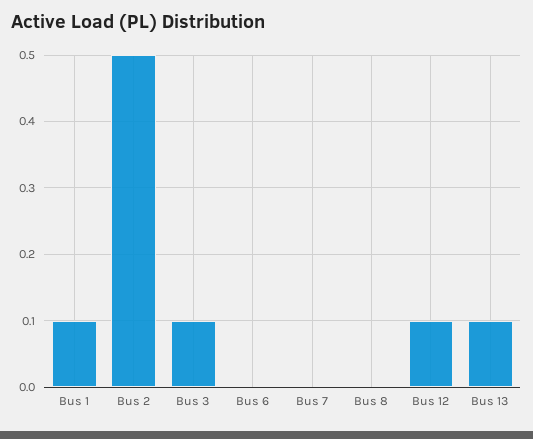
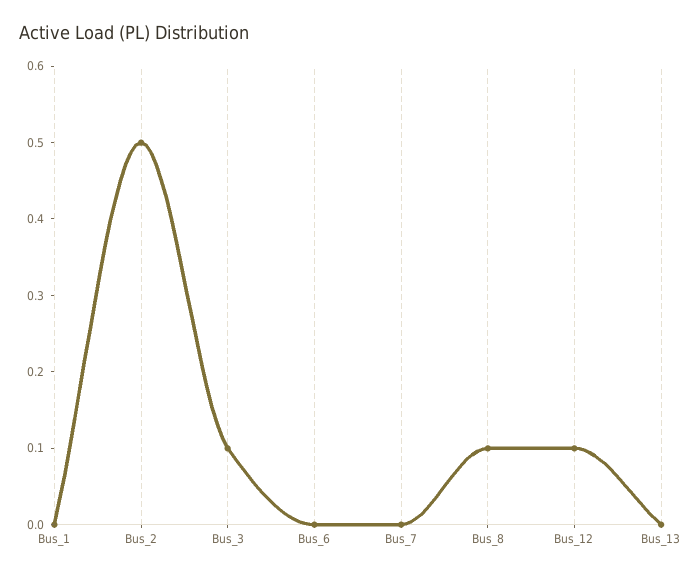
  {
-   "Bus 1": 0.1,
+   "Bus 1": 0,
    "Bus 2": 0.5,
    "Bus 3": 0.1,
    "Bus 6": 0,
    "Bus 7": 0,
-   "Bus 8": 0,
+   "Bus 8": 0.1,
    "Bus 12": 0.1,
-   "Bus 13": 0.1
+   "Bus 13": 0
  }

